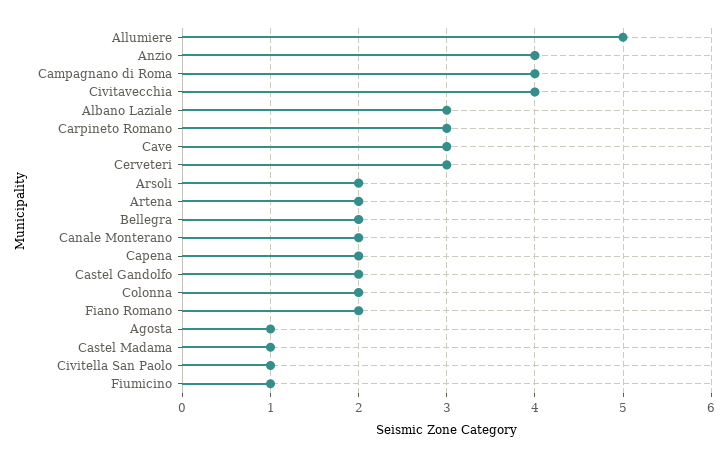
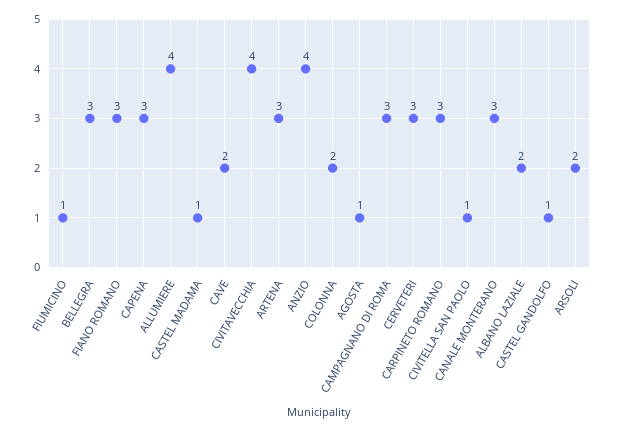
  {
-   "Allumiere": 5,
+   "Allumiere": 4,
    "Anzio": 4,
-   "Campagnano di Roma": 4,
+   "Campagnano di Roma": 3,
    "Civitavecchia": 4,
-   "Albano Laziale": 3,
+   "Albano Laziale": 2,
    "Carpineto Romano": 3,
-   "Cave": 3,
+   "Cave": 2,
    "Cerveteri": 3,
    "Arsoli": 2,
-   "Artena": 2,
+   "Artena": 3,
-   "Bellegra": 2,
+   "Bellegra": 3,
-   "Canale Monterano": 2,
+   "Canale Monterano": 3,
-   "Capena": 2,
+   "Capena": 3,
-   "Castel Gandolfo": 2,
+   "Castel Gandolfo": 1,
    "Colonna": 2,
-   "Fiano Romano": 2,
+   "Fiano Romano": 3,
    "Agosta": 1,
    "Castel Madama": 1,
    "Civitella San Paolo": 1,
    "Fiumicino": 1
  }

